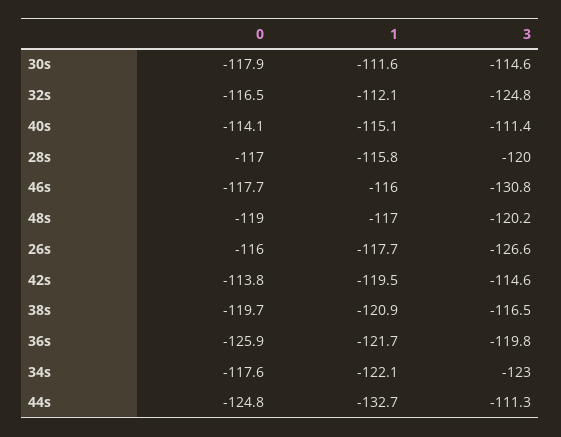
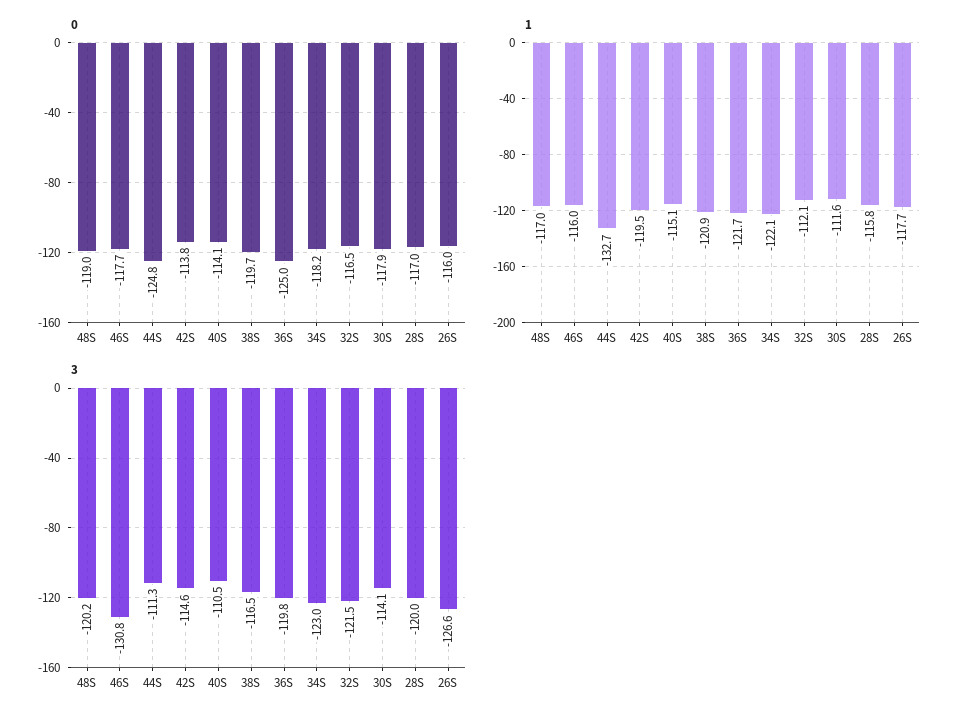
  {
    "0": {
      "30s": -117.9,
      "32s": -116.5,
      "40s": -114.1,
      "28s": -117,
      "46s": -117.7,
      "48s": -119,
      "26s": -116,
      "42s": -113.8,
      "38s": -119.7,
-     "36s": -125.9,
+     "36s": -125,
-     "34s": -117.6,
+     "34s": -118.2,
      "44s": -124.8
    },
    "1": {
      "30s": -111.6,
      "32s": -112.1,
      "40s": -115.1,
      "28s": -115.8,
      "46s": -116,
      "48s": -117,
      "26s": -117.7,
      "42s": -119.5,
      "38s": -120.9,
      "36s": -121.7,
      "34s": -122.1,
      "44s": -132.7
    },
    "3": {
-     "30s": -114.6,
+     "30s": -114.1,
-     "32s": -124.8,
+     "32s": -121.5,
-     "40s": -111.4,
+     "40s": -110.5,
      "28s": -120,
      "46s": -130.8,
      "48s": -120.2,
      "26s": -126.6,
      "42s": -114.6,
      "38s": -116.5,
      "36s": -119.8,
      "34s": -123,
      "44s": -111.3
    }
  }

